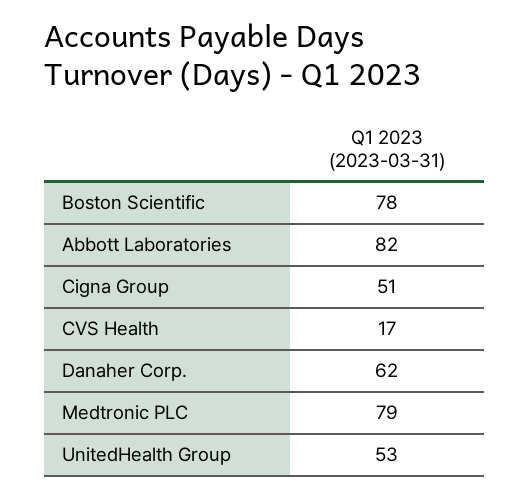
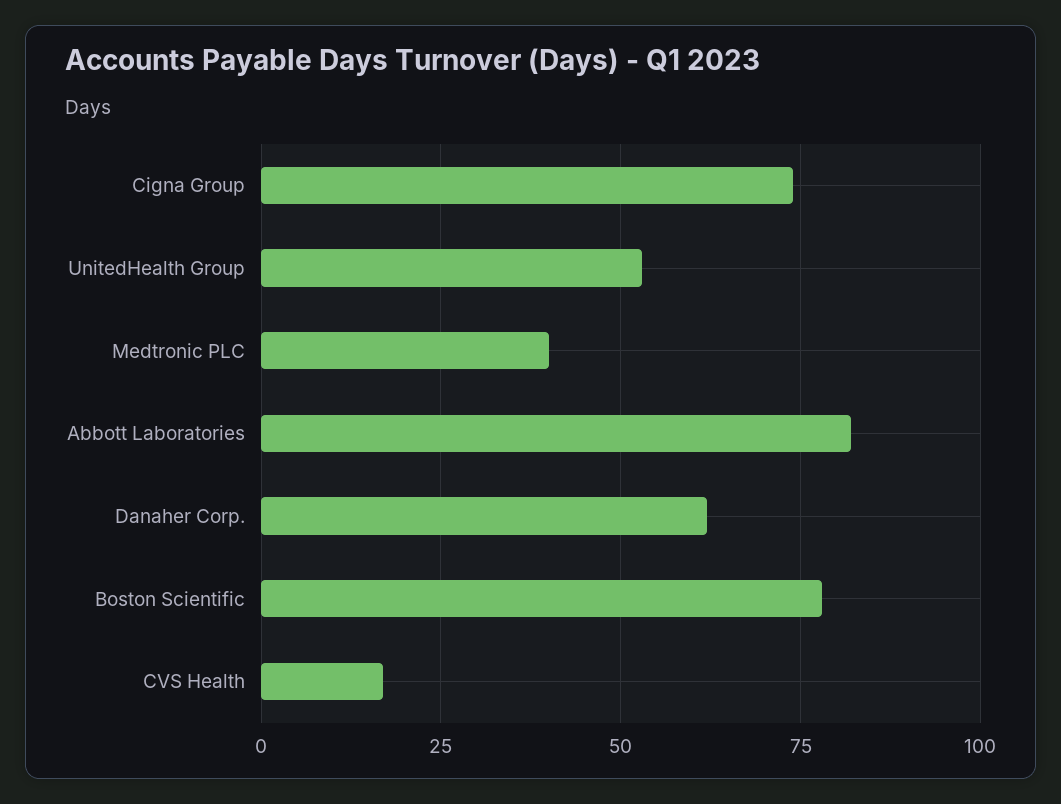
  {
    "Boston Scientific": 78,
    "Abbott Laboratories": 82,
-   "Cigna Group": 51,
+   "Cigna Group": 75,
    "CVS Health": 17,
    "Danaher Corp.": 62,
-   "Medtronic PLC": 79,
+   "Medtronic PLC": 40,
    "UnitedHealth Group": 53
  }

